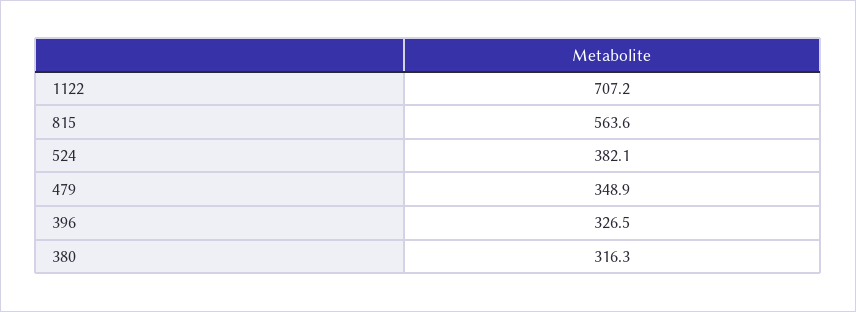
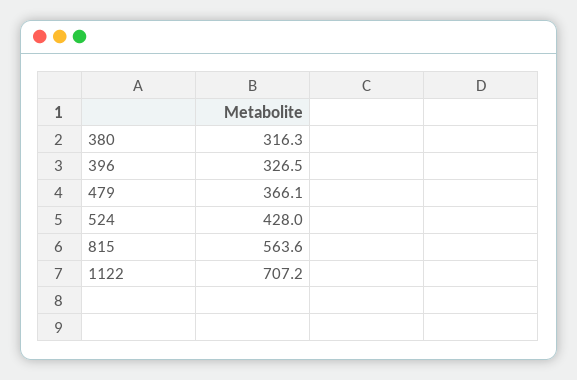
  {
    "1122": 707.2,
    "815": 563.6,
-   "524": 382.1,
+   "524": 428,
-   "479": 348.9,
+   "479": 366.1,
    "396": 326.5,
    "380": 316.3
  }

